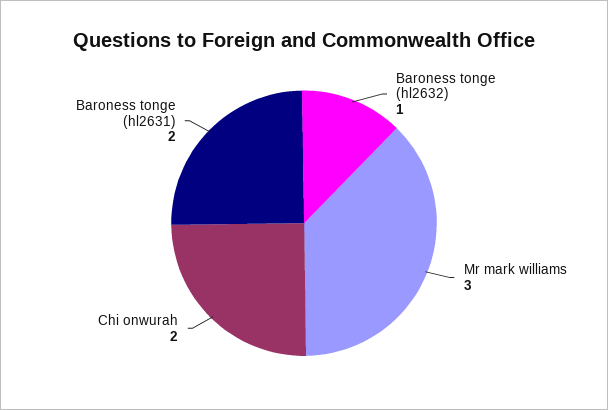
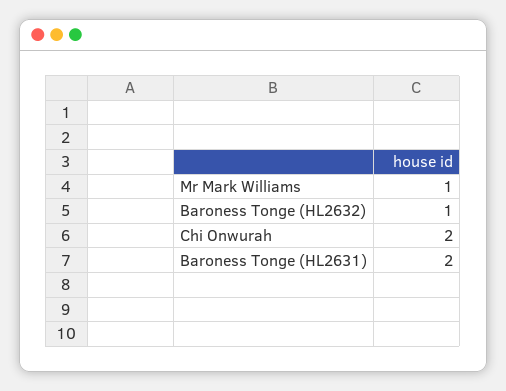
  {
    "Baroness tonge (hl2632)": 1,
-   "Mr mark williams": 3,
+   "Mr mark williams": 1,
    "Chi onwurah": 2,
    "Baroness tonge (hl2631)": 2
  }

